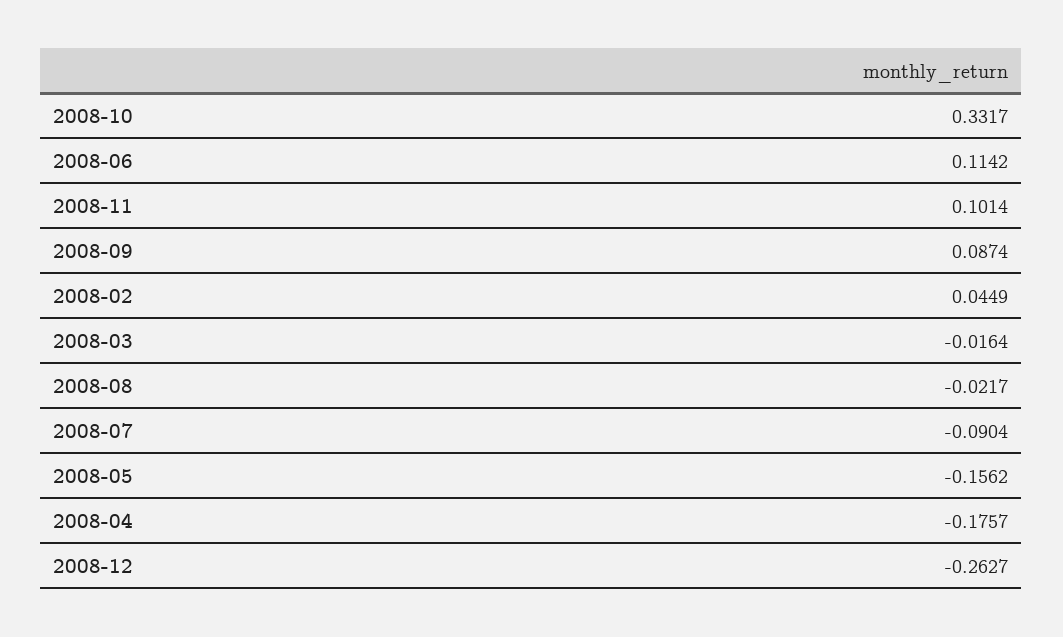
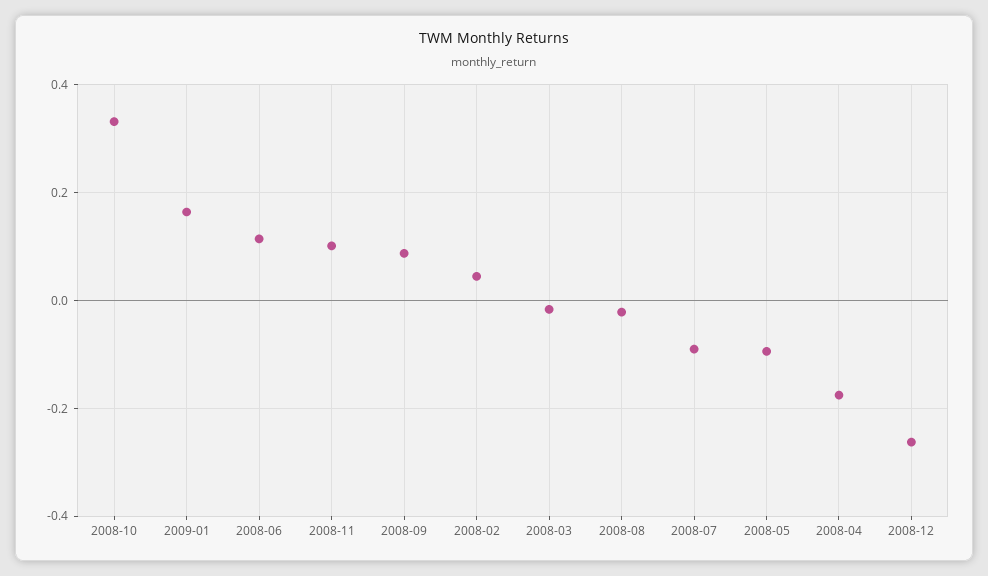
  {
    "2008-10": 0.3317,
    "2008-06": 0.1142,
    "2008-11": 0.1014,
    "2008-09": 0.0874,
    "2008-02": 0.0449,
    "2008-03": -0.0164,
    "2008-08": -0.0217,
    "2008-07": -0.0904,
-   "2008-05": -0.1562,
+   "2008-05": -0.1,
    "2008-04": -0.1757,
-   "2008-12": -0.2627
+   "2008-12": -0.2627,
+   "2009-01": 0.16
  }

